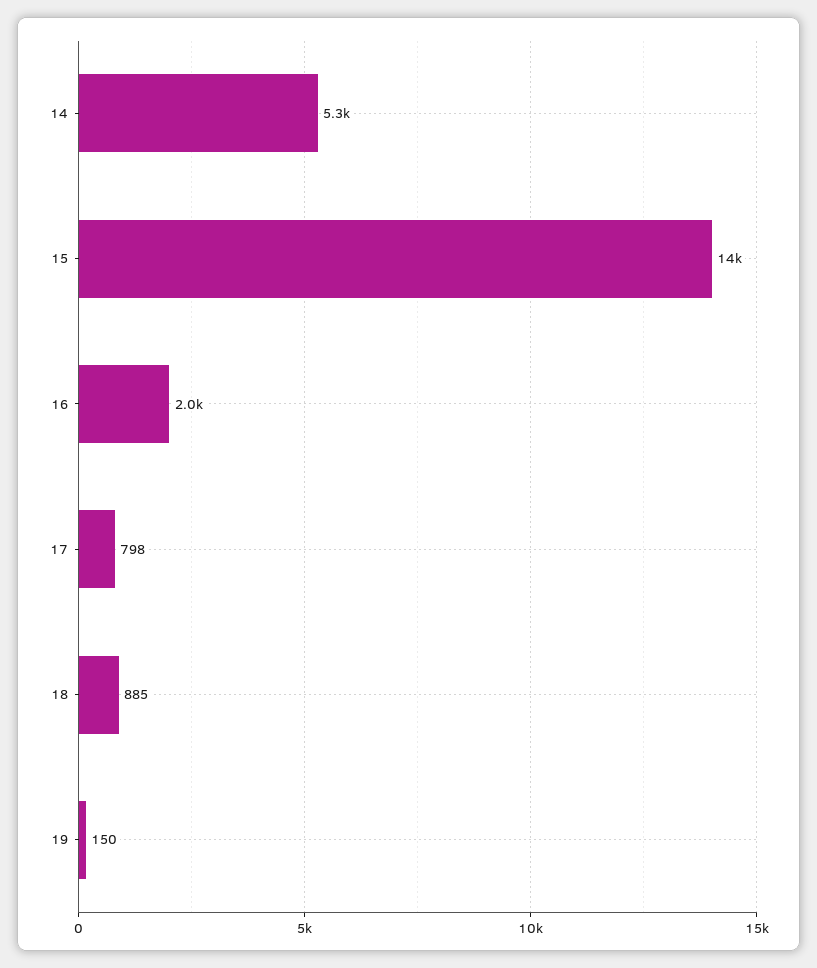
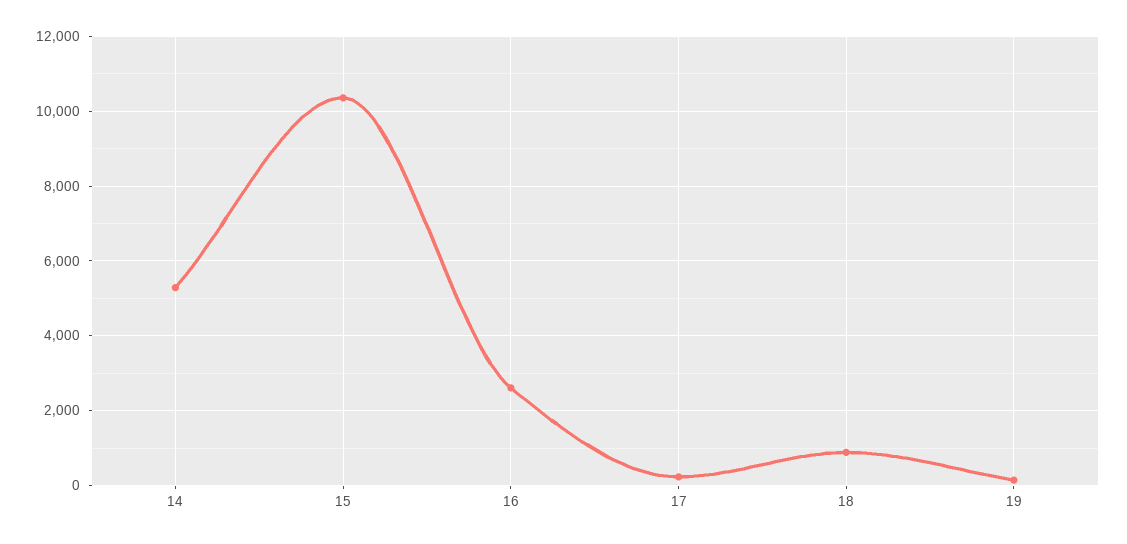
  {
    "14": 5300,
-   "15": 14000,
+   "15": 10400,
-   "16": 2000,
+   "16": 2600,
-   "17": 798,
+   "17": 200,
    "18": 885,
    "19": 150
  }

